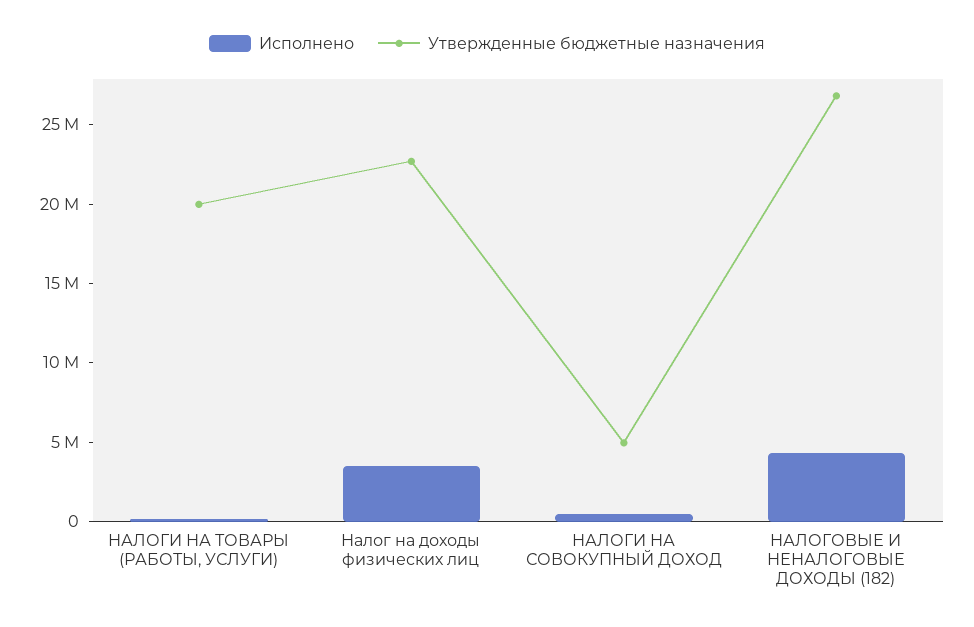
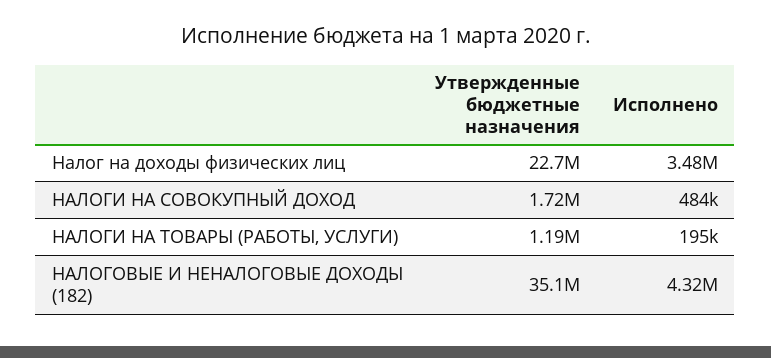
  {
    "Исполнено": {
      "НАЛОГИ НА ТОВАРЫ (РАБОТЫ, УСЛУГИ)": 195000,
      "Налог на доходы физических лиц": 3480000,
      "НАЛОГИ НА СОВОКУПНЫЙ ДОХОД": 484000,
      "НАЛОГОВЫЕ И НЕНАЛОГОВЫЕ ДОХОДЫ (182)": 4320000
    },
    "Утвержденные бюджетные назначения": {
-     "НАЛОГИ НА ТОВАРЫ (РАБОТЫ, УСЛУГИ)": 20000000,
+     "НАЛОГИ НА ТОВАРЫ (РАБОТЫ, УСЛУГИ)": 1190000,
      "Налог на доходы физических лиц": 22700000,
-     "НАЛОГИ НА СОВОКУПНЫЙ ДОХОД": 5000000,
+     "НАЛОГИ НА СОВОКУПНЫЙ ДОХОД": 1720000,
-     "НАЛОГОВЫЕ И НЕНАЛОГОВЫЕ ДОХОДЫ (182)": 27000000
+     "НАЛОГОВЫЕ И НЕНАЛОГОВЫЕ ДОХОДЫ (182)": 35100000
    }
  }

